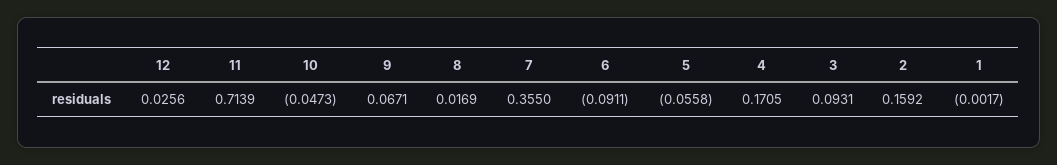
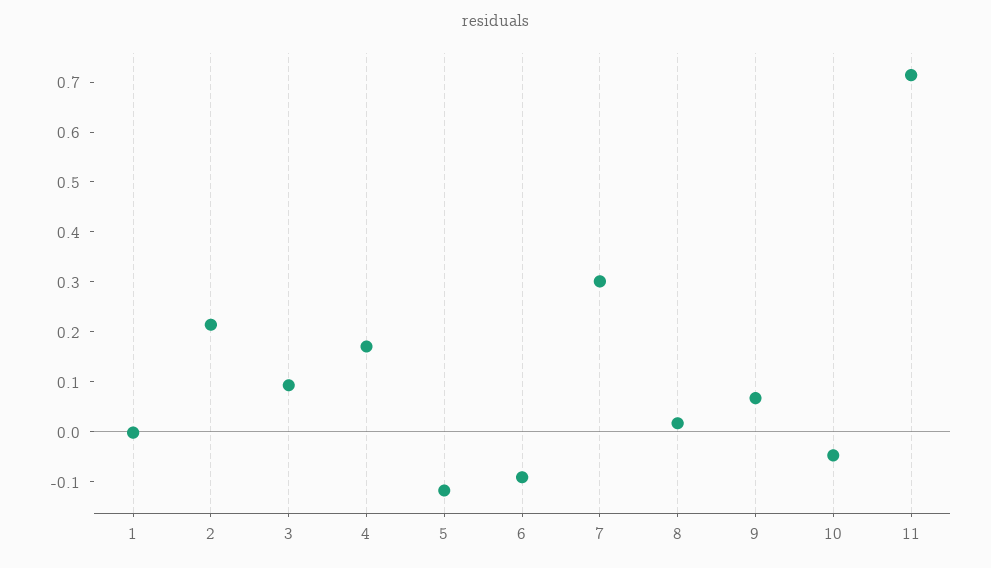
  {
-   "12": 0.0256,
    "11": 0.7139,
    "10": -0.0473,
    "9": 0.0671,
    "8": 0.0169,
-   "7": 0.355,
+   "7": 0.3,
    "6": -0.0911,
-   "5": -0.0558,
+   "5": -0.12,
    "4": 0.1705,
    "3": 0.0931,
-   "2": 0.1592,
+   "2": 0.22,
    "1": -0.0017
  }

